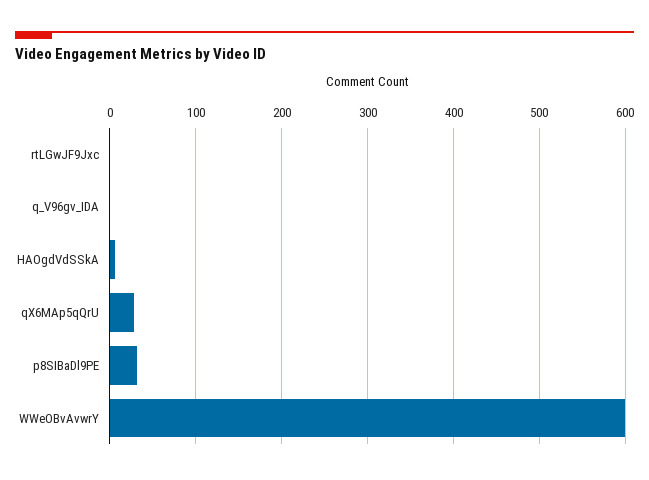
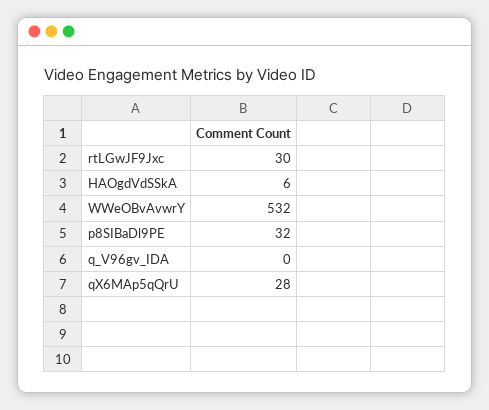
  {
-   "rtLGwJF9Jxc": 0,
+   "rtLGwJF9Jxc": 30,
    "q_V96gv_IDA": 0,
    "HAOgdVdSSkA": 6,
    "qX6MAp5qQrU": 28,
    "p8SIBaDl9PE": 32,
-   "WWeOBvAvwrY": 600
+   "WWeOBvAvwrY": 532
  }

